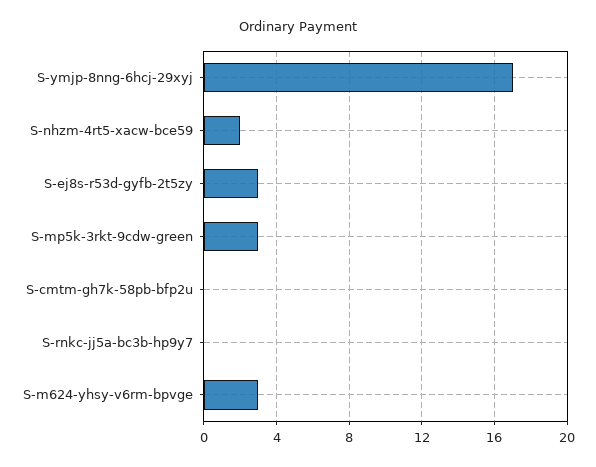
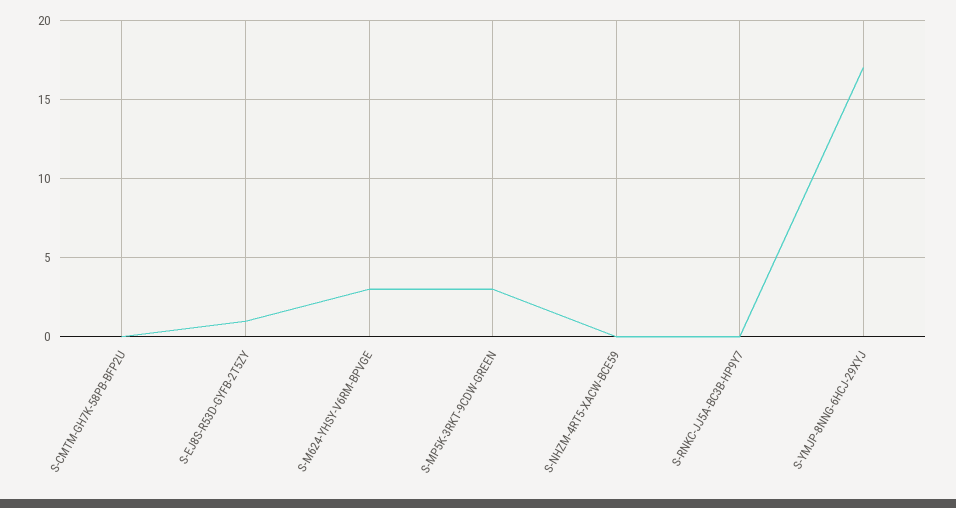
  {
    "S-ymjp-8nng-6hcj-29xyj": 17,
-   "S-nhzm-4rt5-xacw-bce59": 2,
+   "S-nhzm-4rt5-xacw-bce59": 0,
-   "S-ej8s-r53d-gyfb-2t5zy": 3,
+   "S-ej8s-r53d-gyfb-2t5zy": 1,
    "S-mp5k-3rkt-9cdw-green": 3,
    "S-cmtm-gh7k-58pb-bfp2u": 0,
    "S-rnkc-jj5a-bc3b-hp9y7": 0,
    "S-m624-yhsy-v6rm-bpvge": 3
  }

